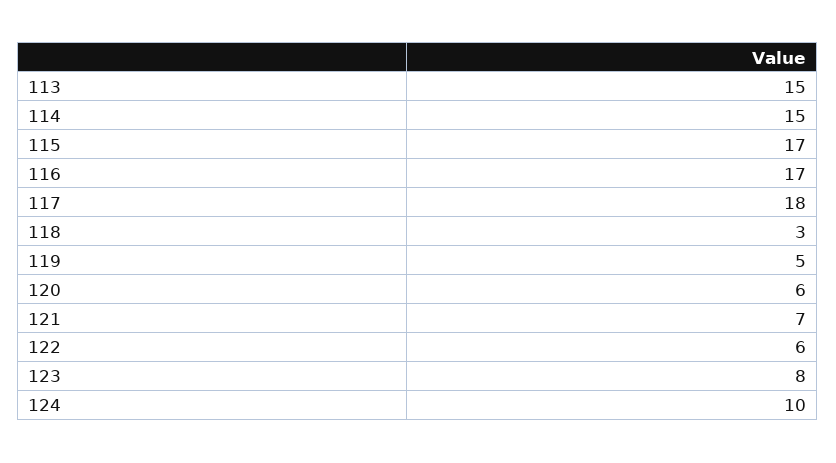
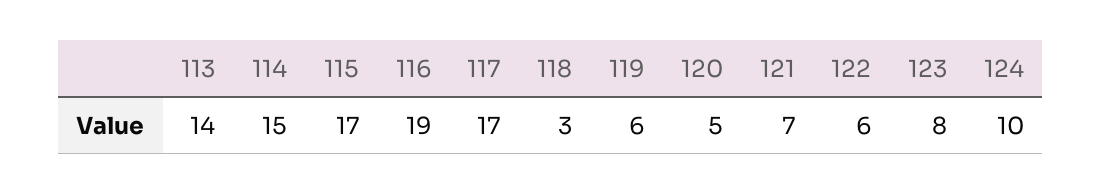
  {
-   "113": 15,
+   "113": 14,
    "114": 15,
    "115": 17,
-   "116": 17,
+   "116": 19,
-   "117": 18,
+   "117": 17,
    "118": 3,
-   "119": 5,
+   "119": 6,
-   "120": 6,
+   "120": 5,
    "121": 7,
    "122": 6,
    "123": 8,
    "124": 10
  }

